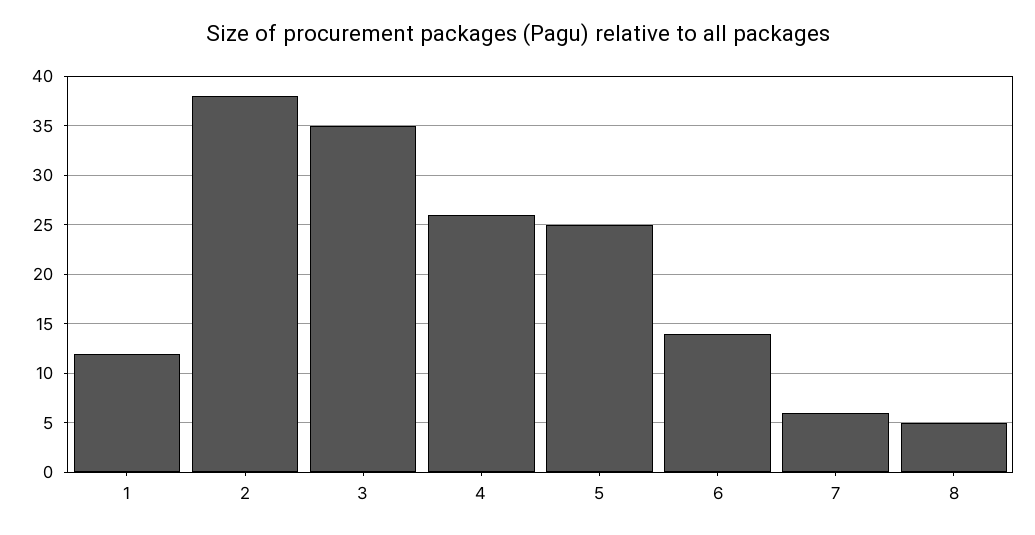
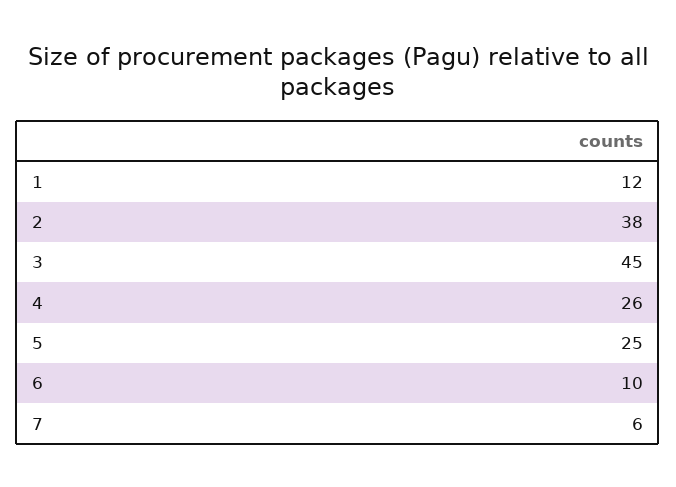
  {
    "1": 12,
    "2": 38,
-   "3": 35,
+   "3": 45,
    "4": 26,
    "5": 25,
-   "6": 14,
+   "6": 10,
-   "7": 6,
+   "7": 6
-   "8": 5
  }

